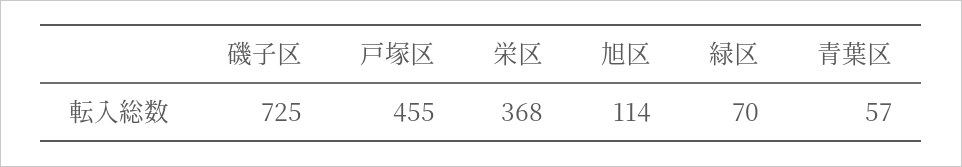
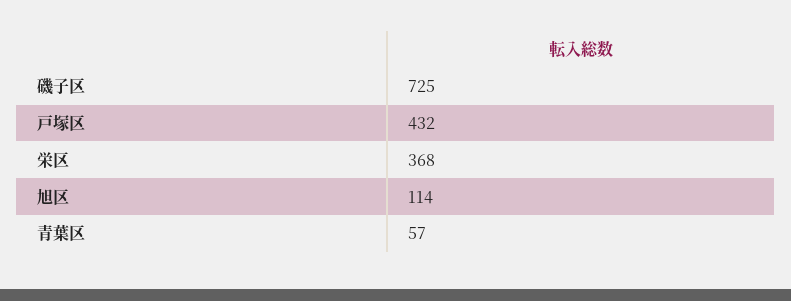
  {
    "磯子区": 725,
-   "戸塚区": 455,
+   "戸塚区": 432,
    "栄区": 368,
    "旭区": 114,
-   "緑区": 70,
    "青葉区": 57
  }

